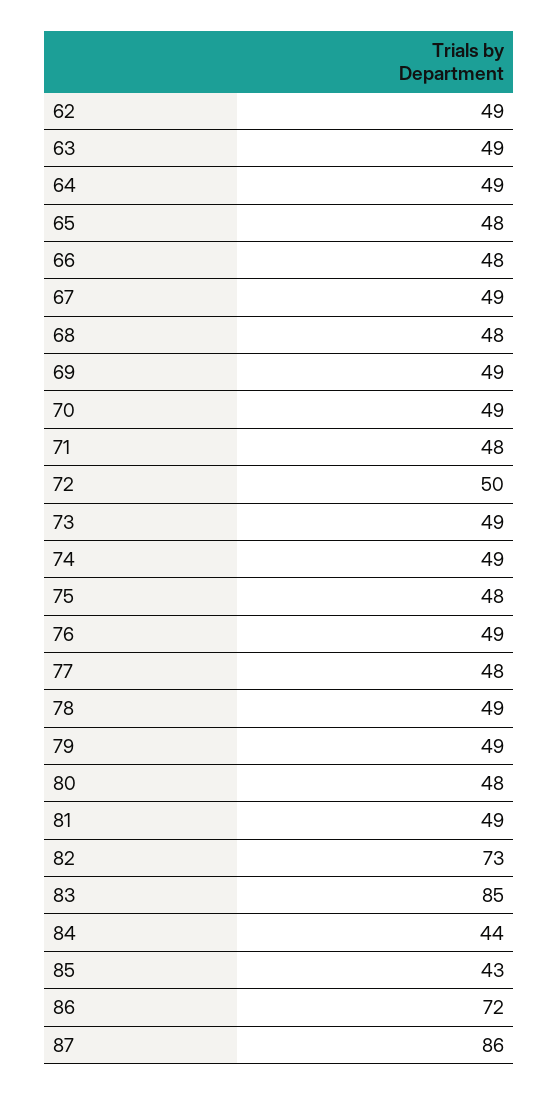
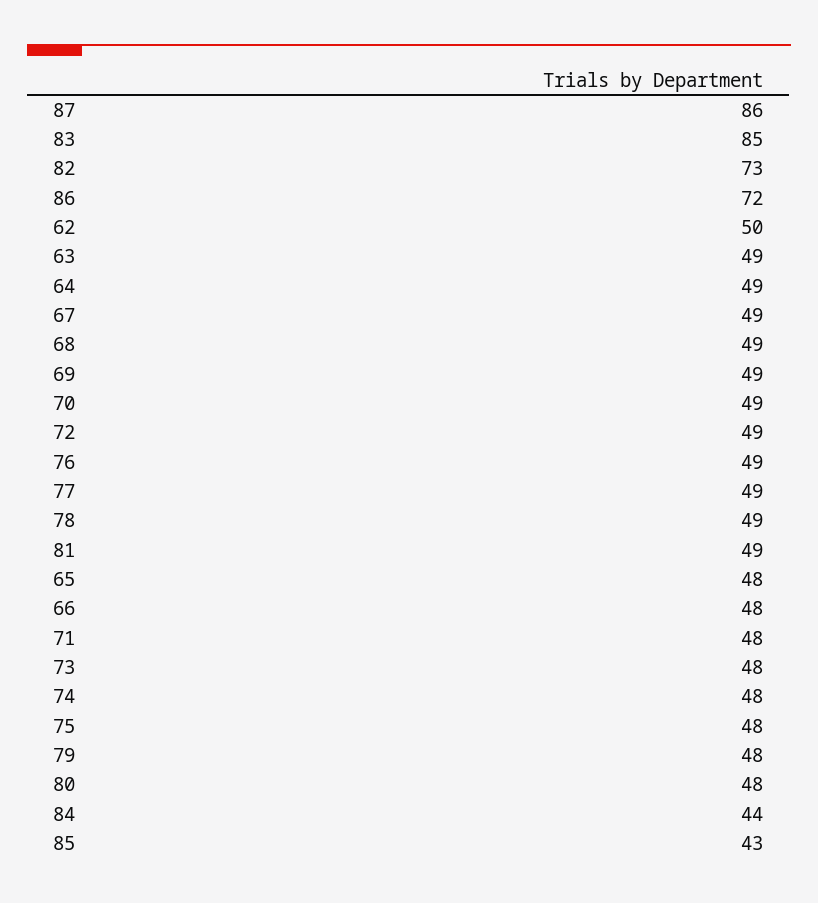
  {
-   "62": 49,
+   "62": 50,
    "63": 49,
    "64": 49,
    "65": 48,
    "66": 48,
    "67": 49,
-   "68": 48,
+   "68": 49,
    "69": 49,
    "70": 49,
    "71": 48,
-   "72": 50,
+   "72": 49,
-   "73": 49,
+   "73": 48,
-   "74": 49,
+   "74": 48,
    "75": 48,
    "76": 49,
-   "77": 48,
+   "77": 49,
    "78": 49,
-   "79": 49,
+   "79": 48,
    "80": 48,
    "81": 49,
    "82": 73,
    "83": 85,
    "84": 44,
    "85": 43,
    "86": 72,
    "87": 86
  }

